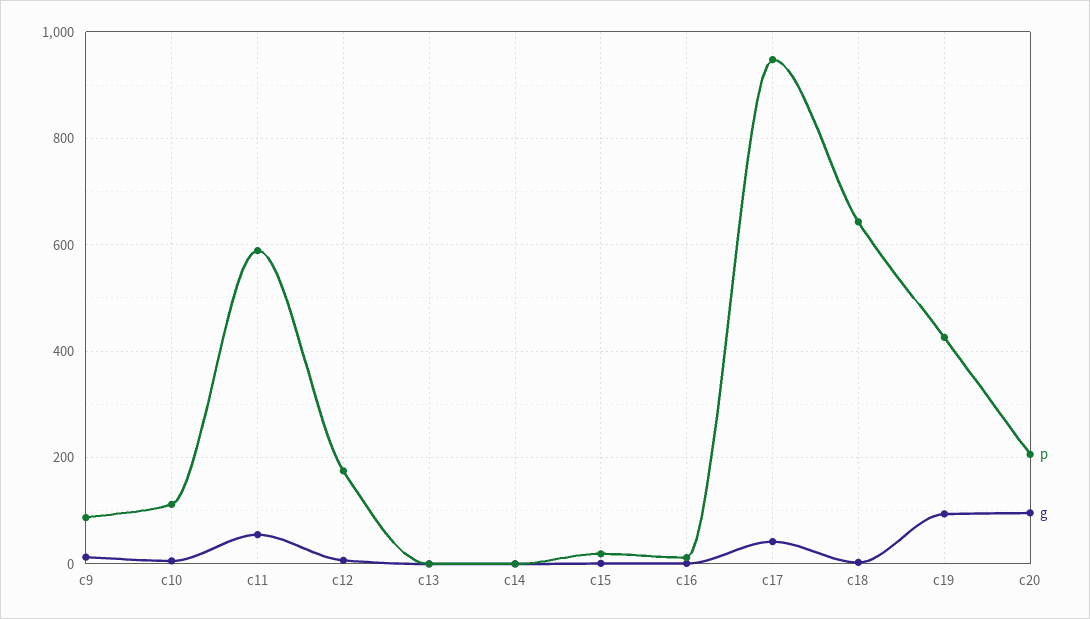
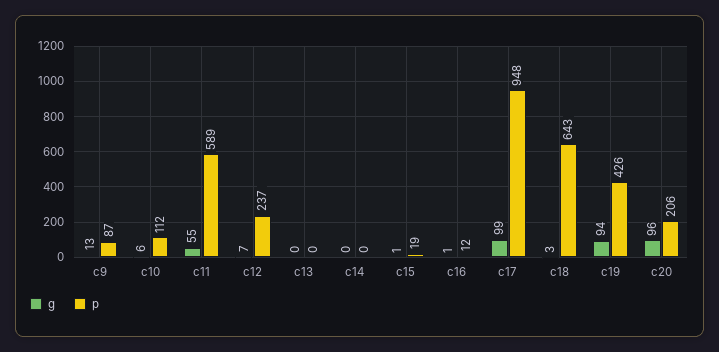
  {
    "p": {
      "c9": 87,
      "c10": 112,
      "c11": 589,
-     "c12": 180,
+     "c12": 237,
      "c13": 0,
      "c14": 0,
      "c15": 19,
      "c16": 12,
      "c17": 948,
      "c18": 643,
      "c19": 426,
      "c20": 206
    },
    "g": {
      "c9": 13,
      "c10": 6,
      "c11": 55,
      "c12": 7,
      "c13": 0,
      "c14": 0,
      "c15": 1,
      "c16": 1,
-     "c17": 40,
+     "c17": 99,
      "c18": 3,
      "c19": 94,
      "c20": 96
    }
  }

